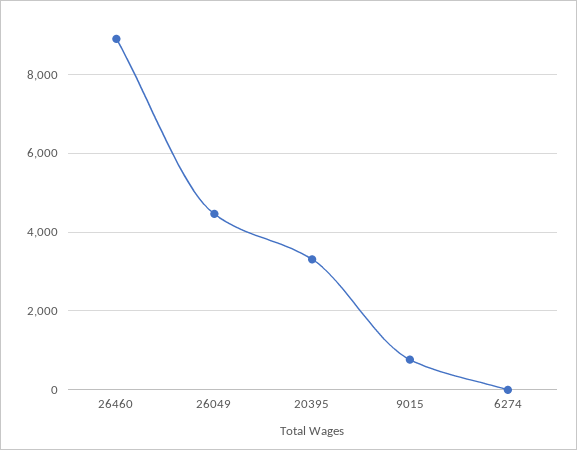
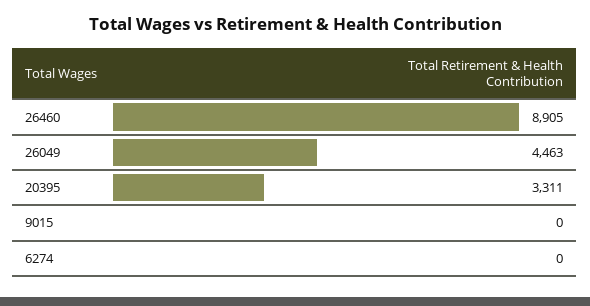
  {
    "26460": 8905,
    "26049": 4463,
    "20395": 3311,
-   "9015": 800,
+   "9015": 0,
    "6274": 0
  }

